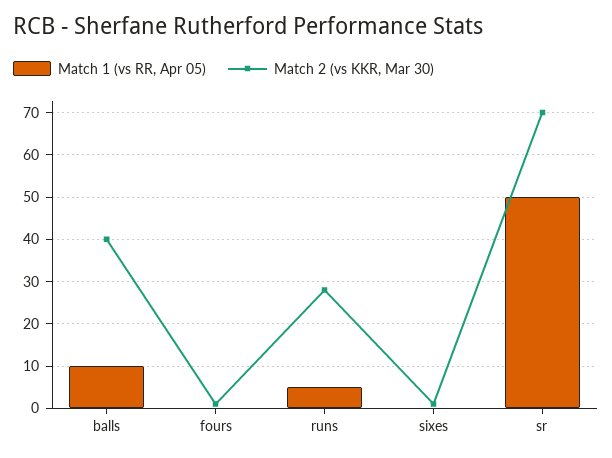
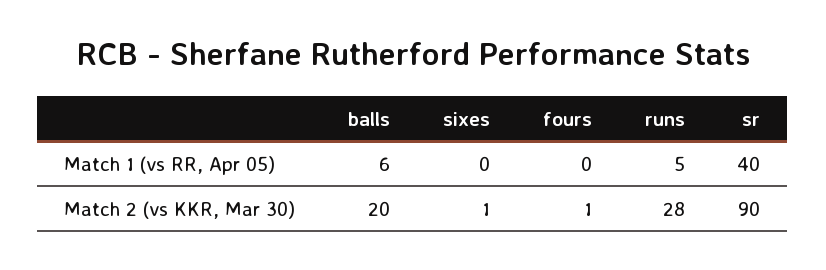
  {
    "Match 1 (vs RR, Apr 05)": {
-     "balls": 10,
+     "balls": 6,
      "fours": 0,
      "runs": 5,
      "sixes": 0,
-     "sr": 50
+     "sr": 40
    },
    "Match 2 (vs KKR, Mar 30)": {
-     "balls": 40,
+     "balls": 20,
      "fours": 1,
      "runs": 28,
      "sixes": 1,
-     "sr": 70
+     "sr": 90
    }
  }

